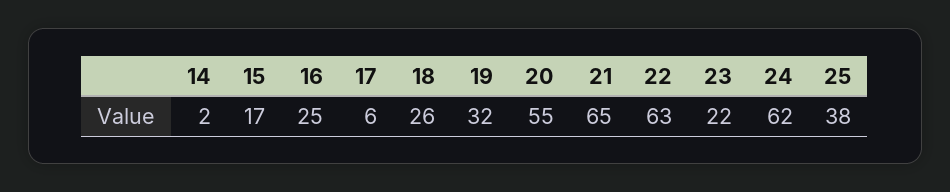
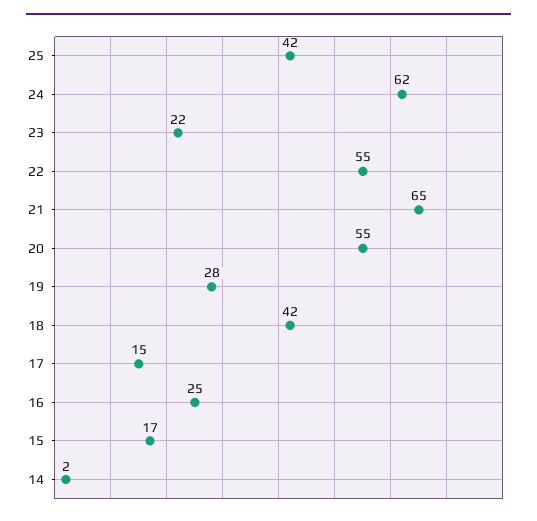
  {
    "14": 2,
    "15": 17,
    "16": 25,
-   "17": 6,
+   "17": 15,
-   "18": 26,
+   "18": 42,
-   "19": 32,
+   "19": 28,
    "20": 55,
    "21": 65,
-   "22": 63,
+   "22": 55,
    "23": 22,
    "24": 62,
-   "25": 38
+   "25": 42
  }

